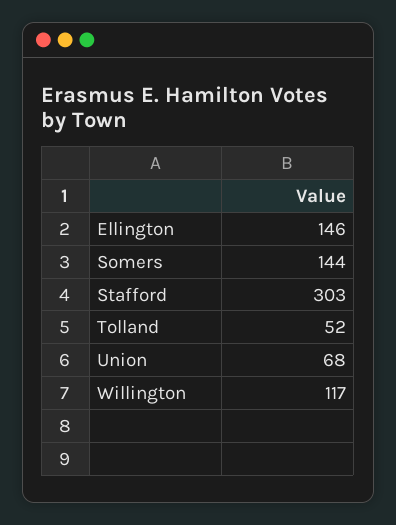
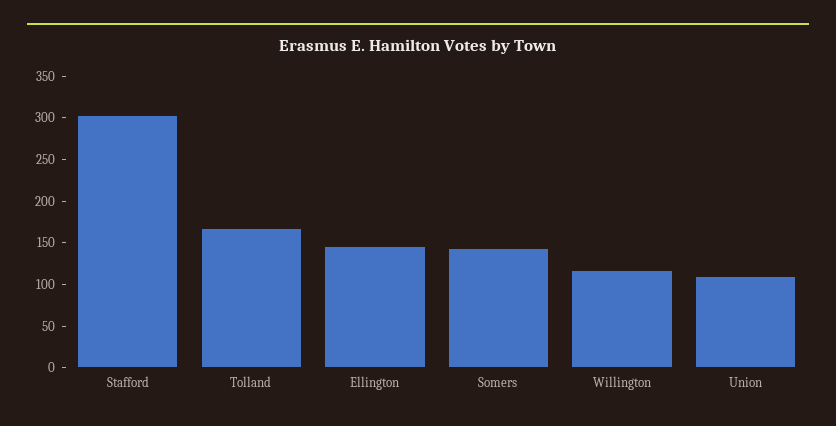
  {
    "Ellington": 146,
    "Somers": 144,
    "Stafford": 303,
-   "Tolland": 52,
+   "Tolland": 170,
-   "Union": 68,
+   "Union": 110,
    "Willington": 117
  }

